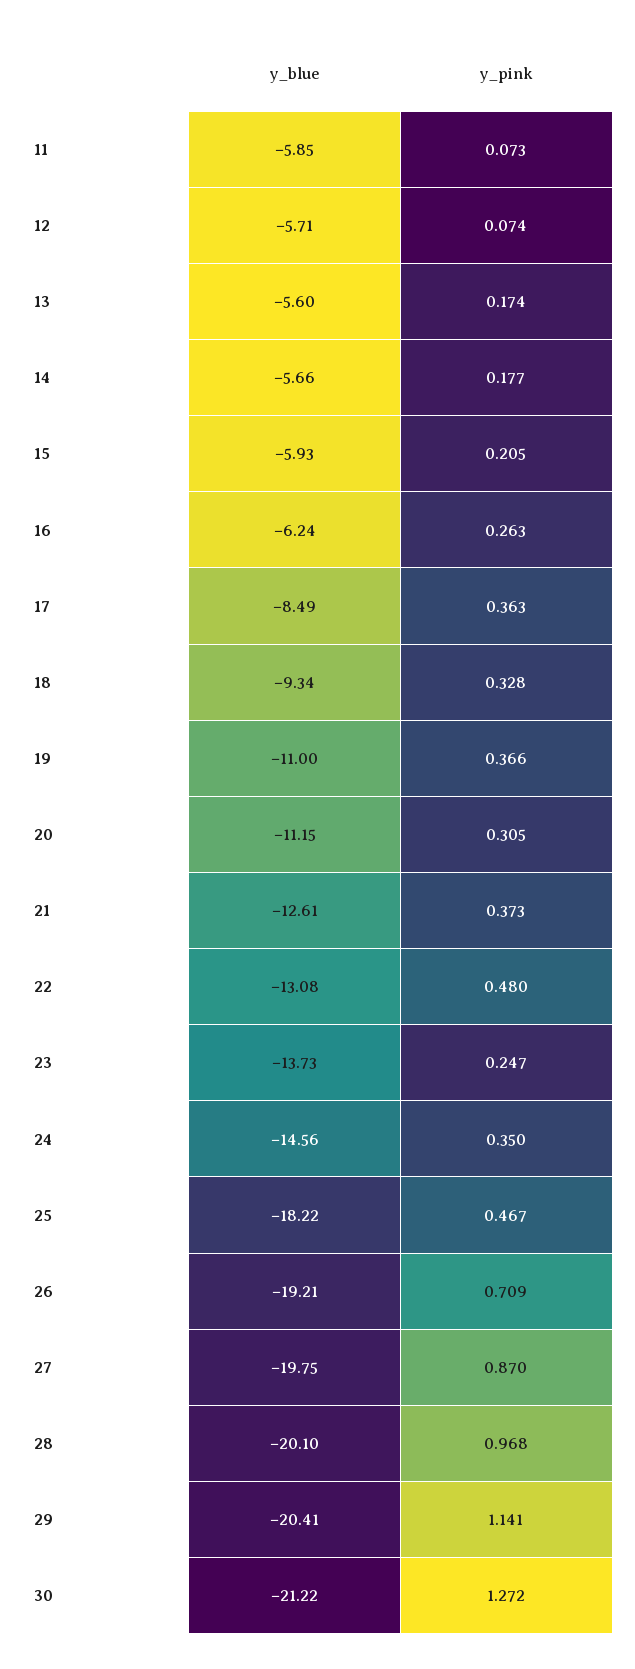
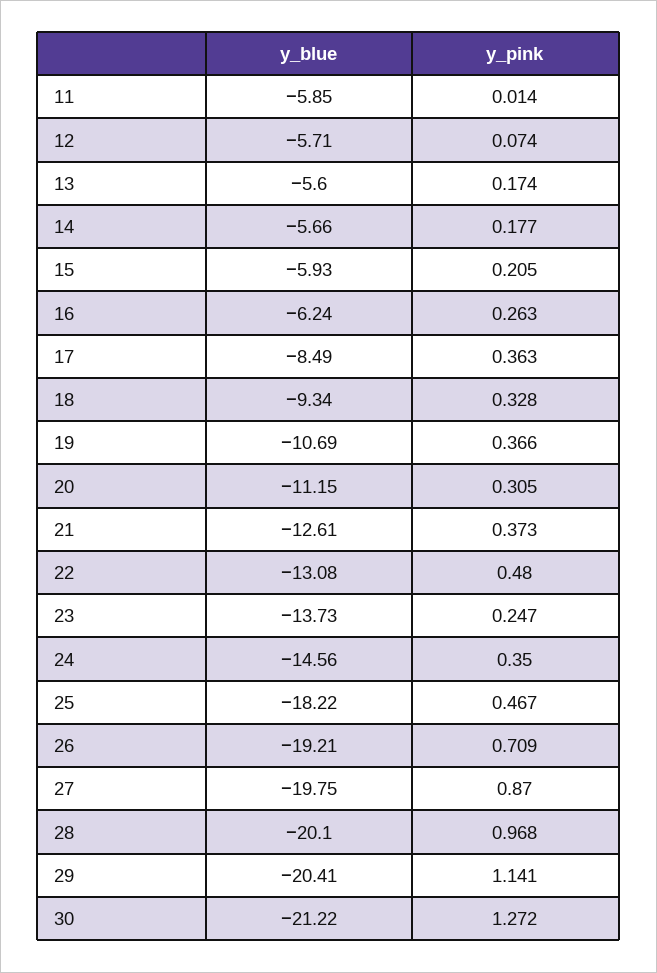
  {
    "y_blue": {
      "11": -5.85,
      "12": -5.71,
      "13": -5.6,
      "14": -5.66,
      "15": -5.93,
      "16": -6.24,
      "17": -8.49,
      "18": -9.34,
-     "19": -11,
+     "19": -10.69,
      "20": -11.15,
      "21": -12.61,
      "22": -13.08,
      "23": -13.73,
      "24": -14.56,
      "25": -18.22,
      "26": -19.21,
      "27": -19.75,
      "28": -20.1,
      "29": -20.41,
      "30": -21.22
    },
    "y_pink": {
-     "11": 0.073,
+     "11": 0.014,
      "12": 0.074,
      "13": 0.174,
      "14": 0.177,
      "15": 0.205,
      "16": 0.263,
      "17": 0.363,
      "18": 0.328,
      "19": 0.366,
      "20": 0.305,
      "21": 0.373,
      "22": 0.48,
      "23": 0.247,
      "24": 0.35,
      "25": 0.467,
      "26": 0.709,
      "27": 0.87,
      "28": 0.968,
      "29": 1.141,
      "30": 1.272
    }
  }

